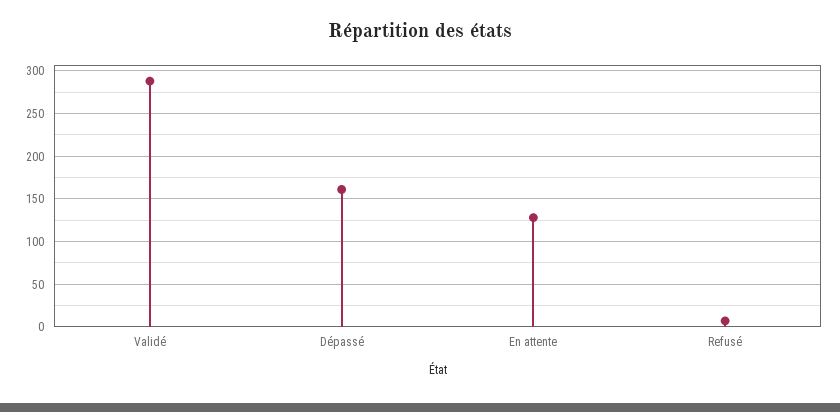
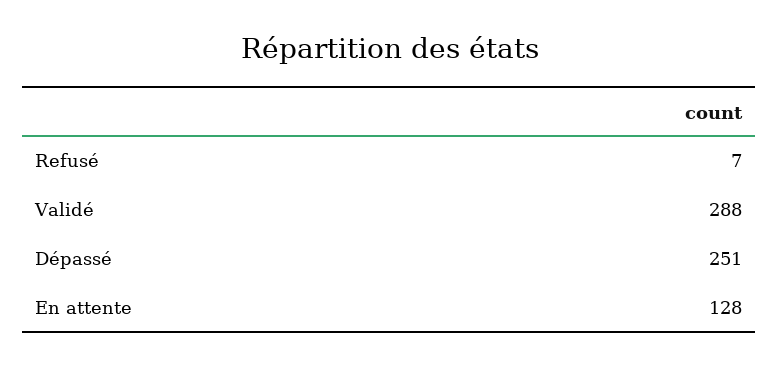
  {
    "Validé": 288,
-   "Dépassé": 160,
+   "Dépassé": 251,
    "En attente": 128,
    "Refusé": 7
  }

